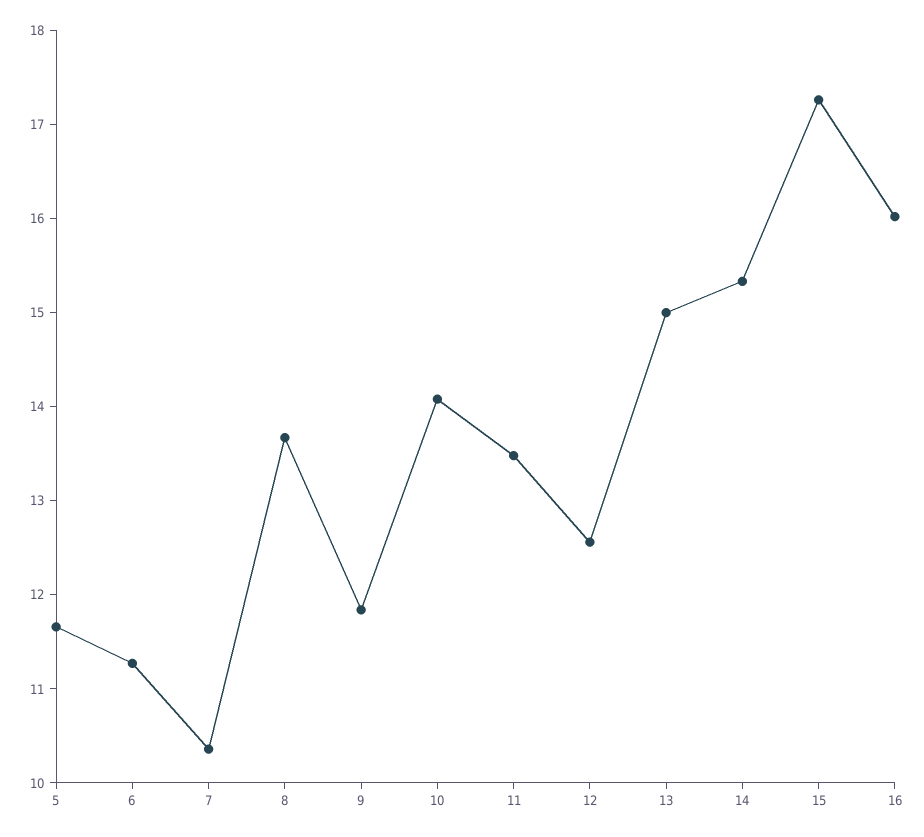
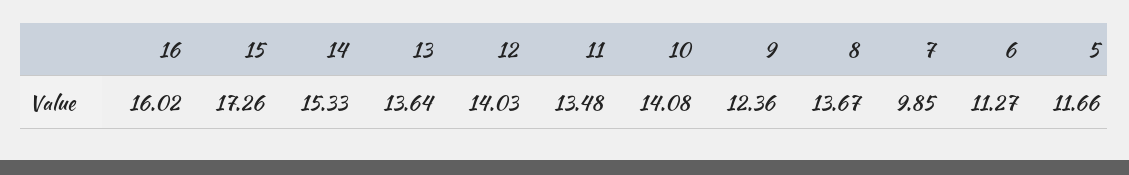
  {
    "5": 11.66,
    "6": 11.27,
-   "7": 10.4,
+   "7": 9.85,
    "8": 13.67,
-   "9": 11.8,
+   "9": 12.36,
    "10": 14.08,
    "11": 13.48,
-   "12": 12.6,
+   "12": 14.03,
-   "13": 15,
+   "13": 13.64,
    "14": 15.33,
    "15": 17.26,
    "16": 16.02
  }

